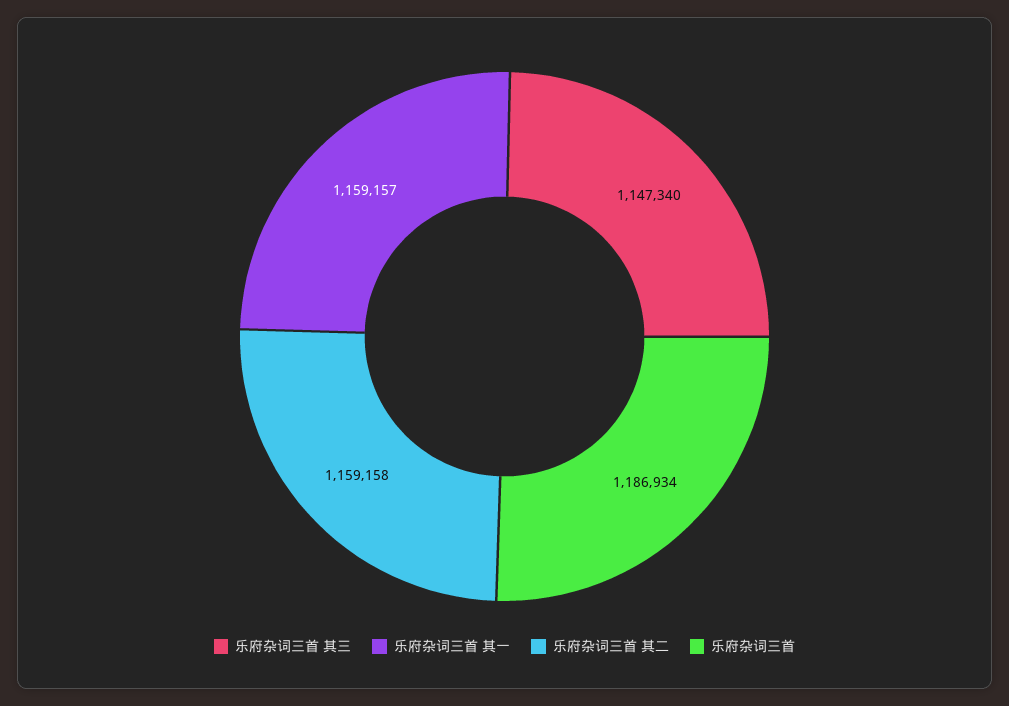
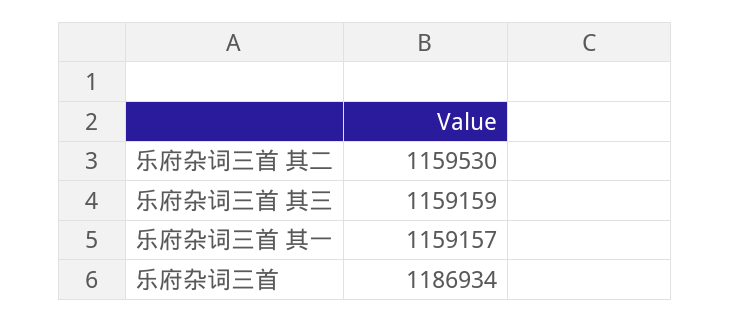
  {
-   "乐府杂词三首 其三": 1147340,
+   "乐府杂词三首 其三": 1159159,
    "乐府杂词三首 其一": 1159157,
-   "乐府杂词三首 其二": 1159158,
+   "乐府杂词三首 其二": 1159530,
    "乐府杂词三首": 1186934
  }

